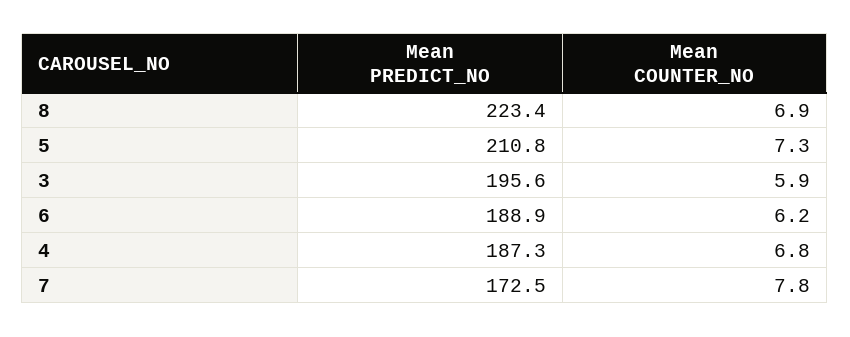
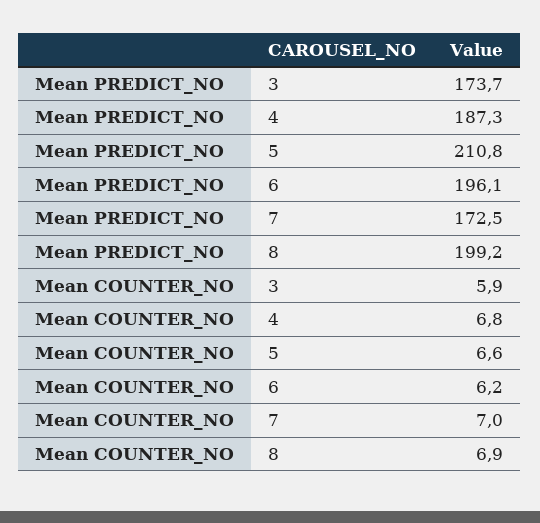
  {
    "Mean PREDICT_NO": {
-     "8": 223.4,
+     "8": 199.2,
      "5": 210.8,
-     "3": 195.6,
+     "3": 173.7,
-     "6": 188.9,
+     "6": 196.1,
      "4": 187.3,
      "7": 172.5
    },
    "Mean COUNTER_NO": {
      "8": 6.9,
-     "5": 7.3,
+     "5": 6.6,
      "3": 5.9,
      "6": 6.2,
      "4": 6.8,
-     "7": 7.8
+     "7": 7
    }
  }

